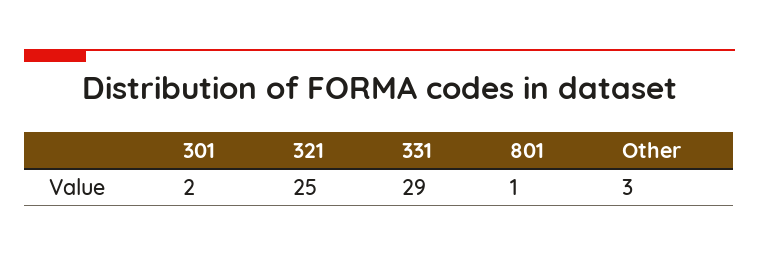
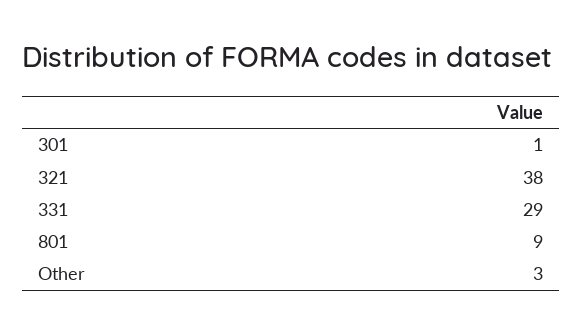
  {
-   "301": 2,
+   "301": 1,
-   "321": 25,
+   "321": 38,
    "331": 29,
-   "801": 1,
+   "801": 9,
    "Other": 3
  }

